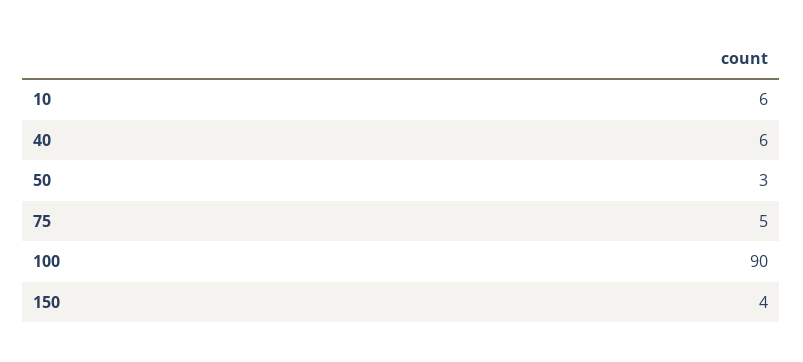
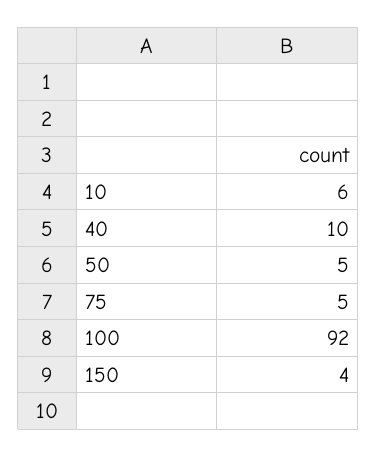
  {
    "10": 6,
-   "40": 6,
+   "40": 10,
-   "50": 3,
+   "50": 5,
    "75": 5,
-   "100": 90,
+   "100": 92,
    "150": 4
  }

